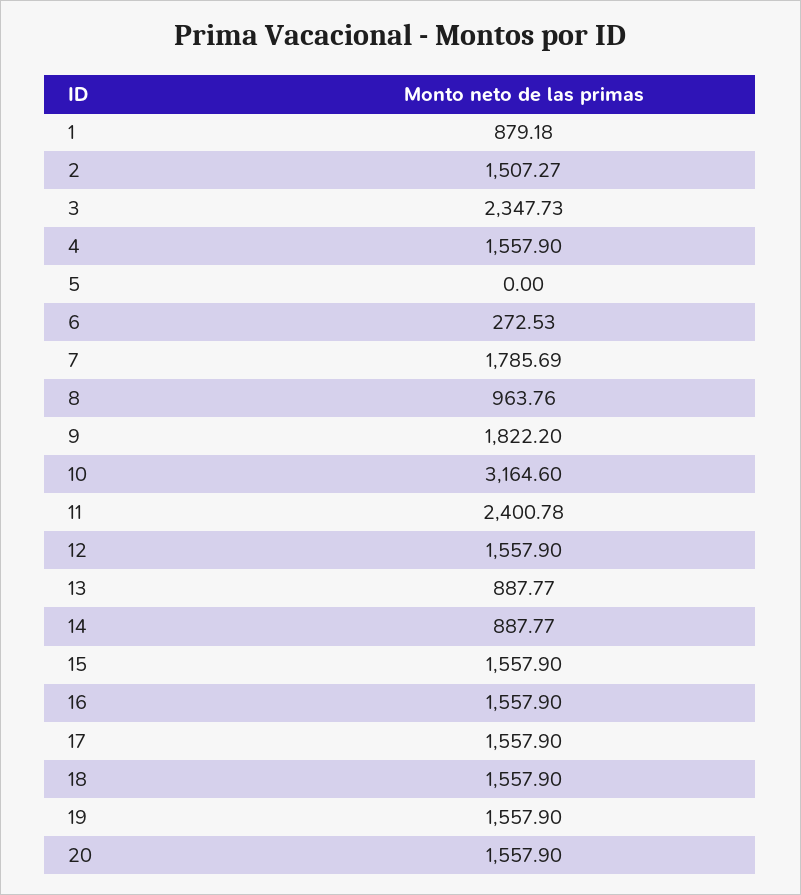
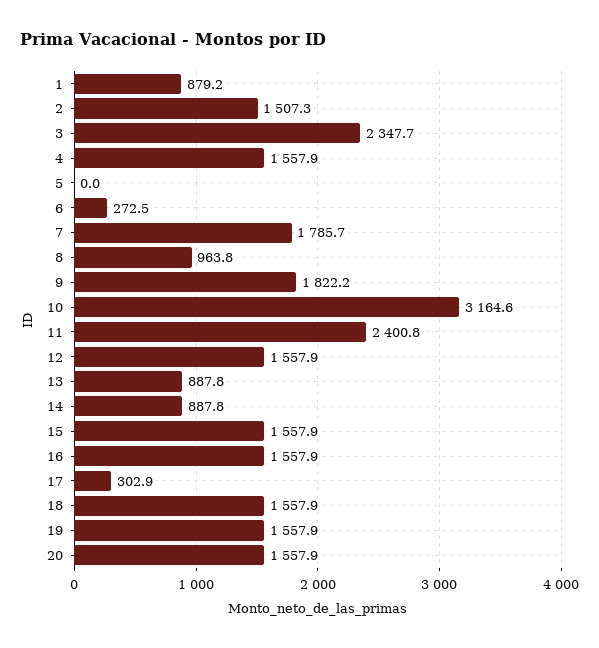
  {
    "1": 879.18,
    "2": 1507.27,
    "3": 2347.73,
    "4": 1557.9,
    "5": 0,
    "6": 272.53,
    "7": 1785.69,
    "8": 963.76,
    "9": 1822.2,
    "10": 3164.6,
    "11": 2400.78,
    "12": 1557.9,
    "13": 887.77,
    "14": 887.77,
    "15": 1557.9,
    "16": 1557.9,
-   "17": 1557.9,
+   "17": 302.9,
    "18": 1557.9,
    "19": 1557.9,
    "20": 1557.9
  }

